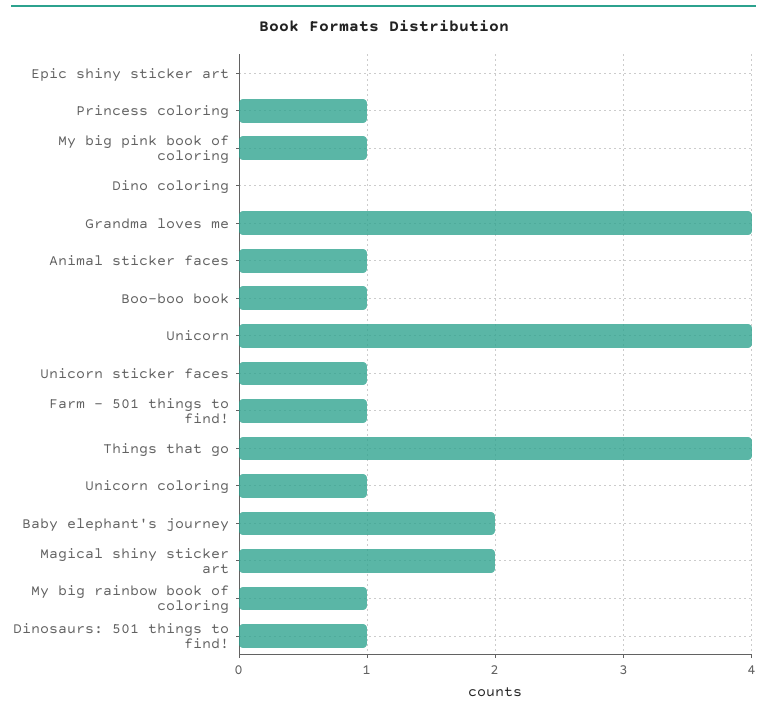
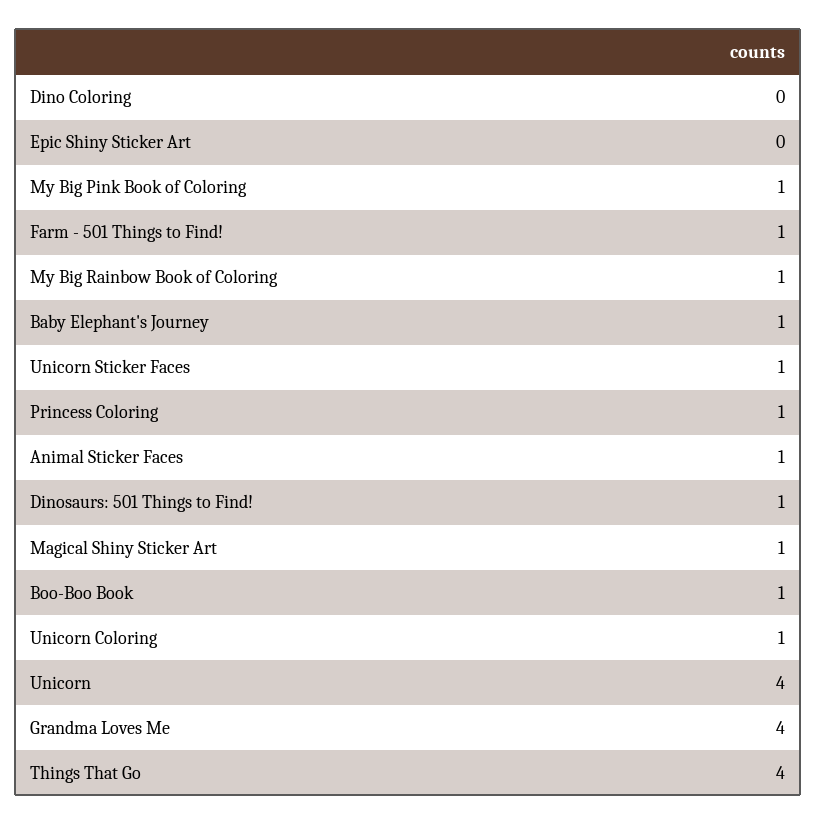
  {
    "Epic shiny sticker art": 0,
    "Princess coloring": 1,
    "My big pink book of coloring": 1,
    "Dino coloring": 0,
    "Grandma loves me": 4,
    "Animal sticker faces": 1,
    "Boo-boo book": 1,
    "Unicorn": 4,
    "Unicorn sticker faces": 1,
    "Farm - 501 things to find!": 1,
    "Things that go": 4,
    "Unicorn coloring": 1,
-   "Baby elephant's journey": 2,
+   "Baby elephant's journey": 1,
-   "Magical shiny sticker art": 2,
+   "Magical shiny sticker art": 1,
    "My big rainbow book of coloring": 1,
    "Dinosaurs: 501 things to find!": 1
  }

